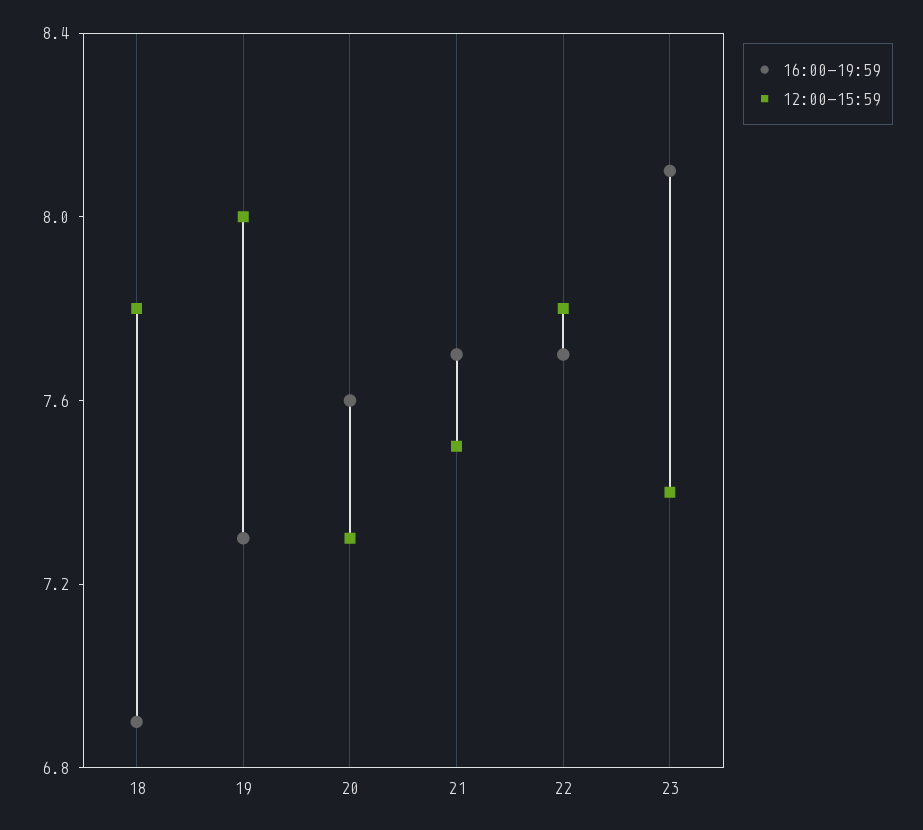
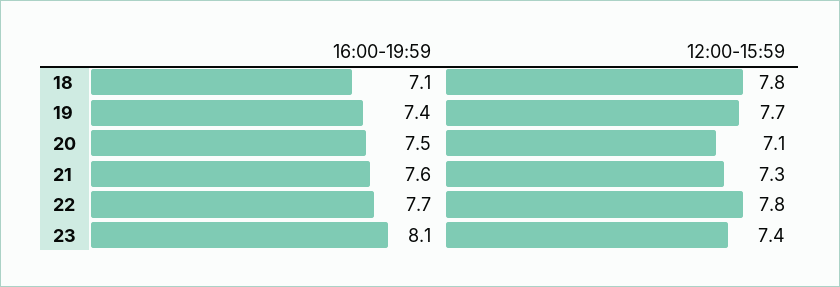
  {
    "16:00-19:59": {
-     "18": 6.9,
+     "18": 7.1,
-     "19": 7.3,
+     "19": 7.4,
-     "20": 7.6,
+     "20": 7.5,
-     "21": 7.7,
+     "21": 7.6,
      "22": 7.7,
      "23": 8.1
    },
    "12:00-15:59": {
      "18": 7.8,
-     "19": 8,
+     "19": 7.7,
-     "20": 7.3,
+     "20": 7.1,
-     "21": 7.5,
+     "21": 7.3,
      "22": 7.8,
      "23": 7.4
    }
  }

